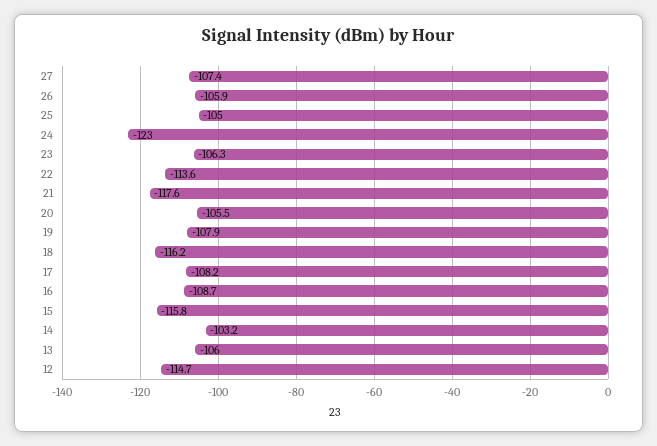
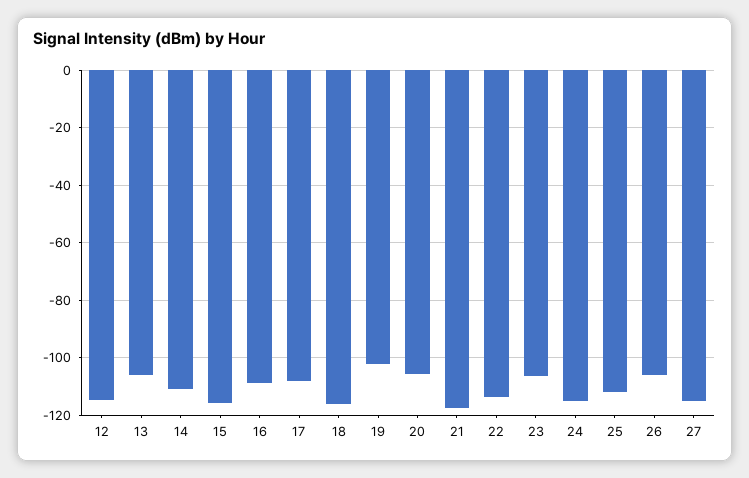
  {
-   "27": -107.4,
+   "27": -115,
    "26": -105.9,
-   "25": -105,
+   "25": -112.5,
-   "24": -123,
+   "24": -115,
    "23": -106.3,
    "22": -113.6,
    "21": -117.6,
    "20": -105.5,
-   "19": -107.9,
+   "19": -102.5,
    "18": -116.2,
    "17": -108.2,
    "16": -108.7,
    "15": -115.8,
-   "14": -103.2,
+   "14": -110,
    "13": -106,
    "12": -114.7
  }

